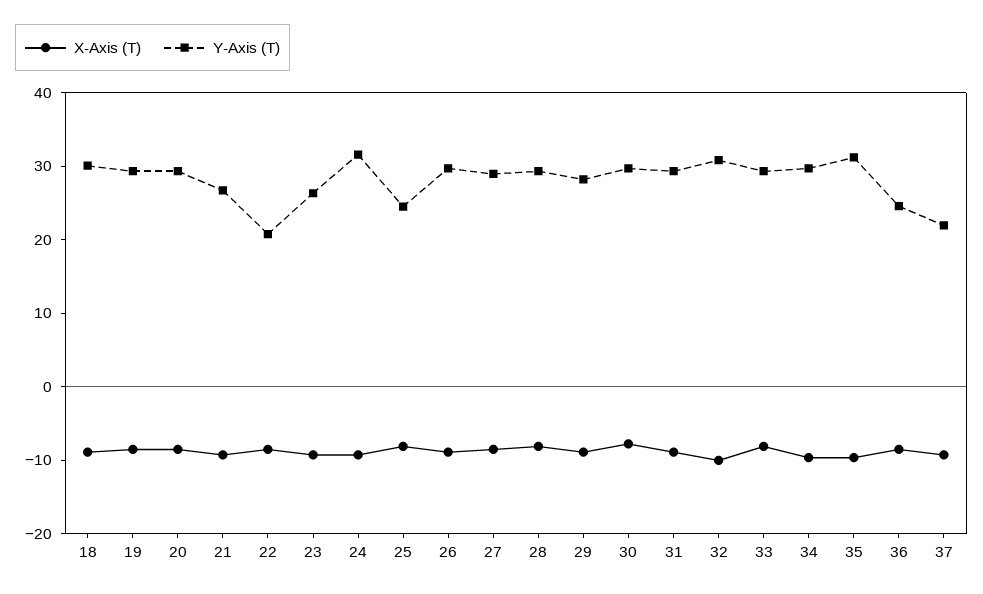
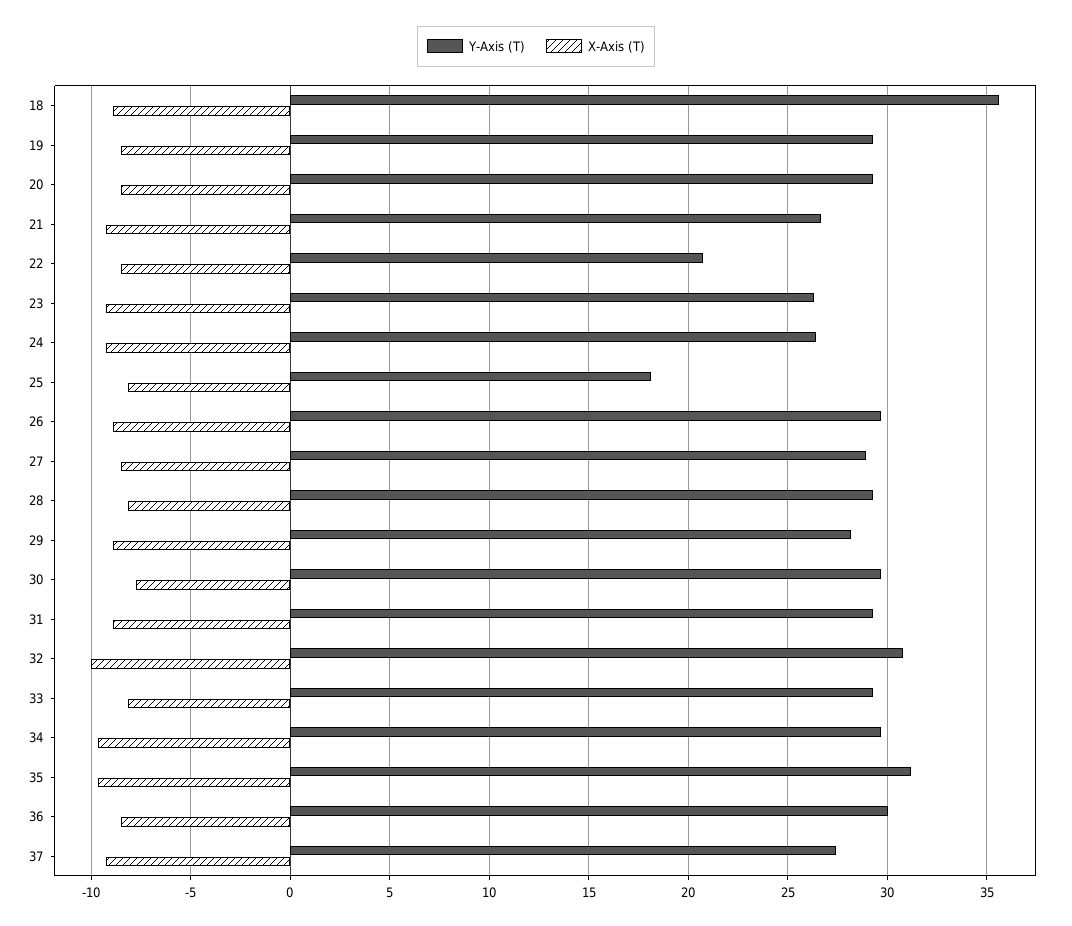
  {
    "X-Axis (T)": {
      "18": -9,
      "19": -8.5,
      "20": -8.5,
      "21": -9.5,
      "22": -8.5,
      "23": -9.5,
      "24": -9.5,
      "25": -8,
      "26": -9,
      "27": -8.5,
      "28": -8,
      "29": -9,
      "30": -8,
      "31": -9,
      "32": -10,
      "33": -8,
      "34": -9.5,
      "35": -9.5,
      "36": -8.5,
      "37": -9.5
    },
    "Y-Axis (T)": {
-     "18": 30,
+     "18": 35.5,
      "19": 29.5,
      "20": 29.5,
      "21": 26.5,
      "22": 21,
      "23": 26.5,
-     "24": 32,
+     "24": 26.5,
-     "25": 24,
+     "25": 18,
      "26": 29.5,
      "27": 29,
      "28": 29.5,
      "29": 28,
      "30": 29.5,
      "31": 29.5,
      "32": 31,
      "33": 29.5,
      "34": 29.5,
      "35": 31,
-     "36": 24,
+     "36": 30,
-     "37": 22
+     "37": 27.5
    }
  }

